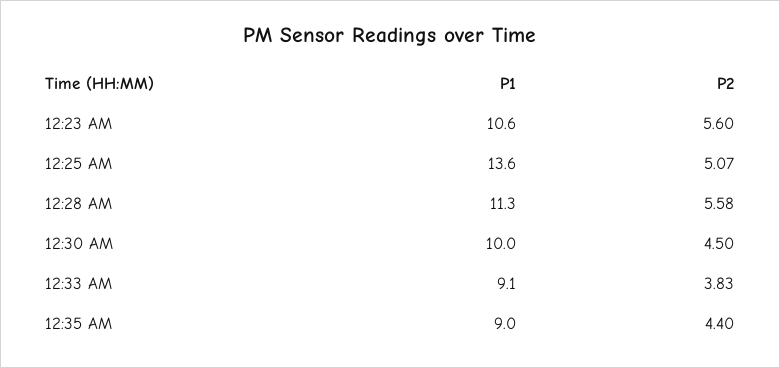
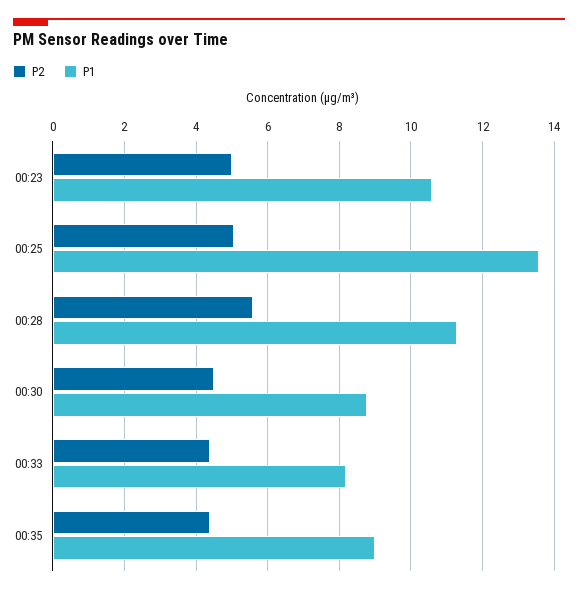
  {
    "P1": {
      "12:23 AM": 10.6,
      "12:25 AM": 13.6,
      "12:28 AM": 11.3,
-     "12:30 AM": 10,
+     "12:30 AM": 8.8,
-     "12:33 AM": 9.1,
+     "12:33 AM": 8.2,
      "12:35 AM": 9
    },
    "P2": {
-     "12:23 AM": 5.6,
+     "12:23 AM": 5,
      "12:25 AM": 5.07,
      "12:28 AM": 5.58,
      "12:30 AM": 4.5,
-     "12:33 AM": 3.83,
+     "12:33 AM": 4.4,
      "12:35 AM": 4.4
    }
  }

